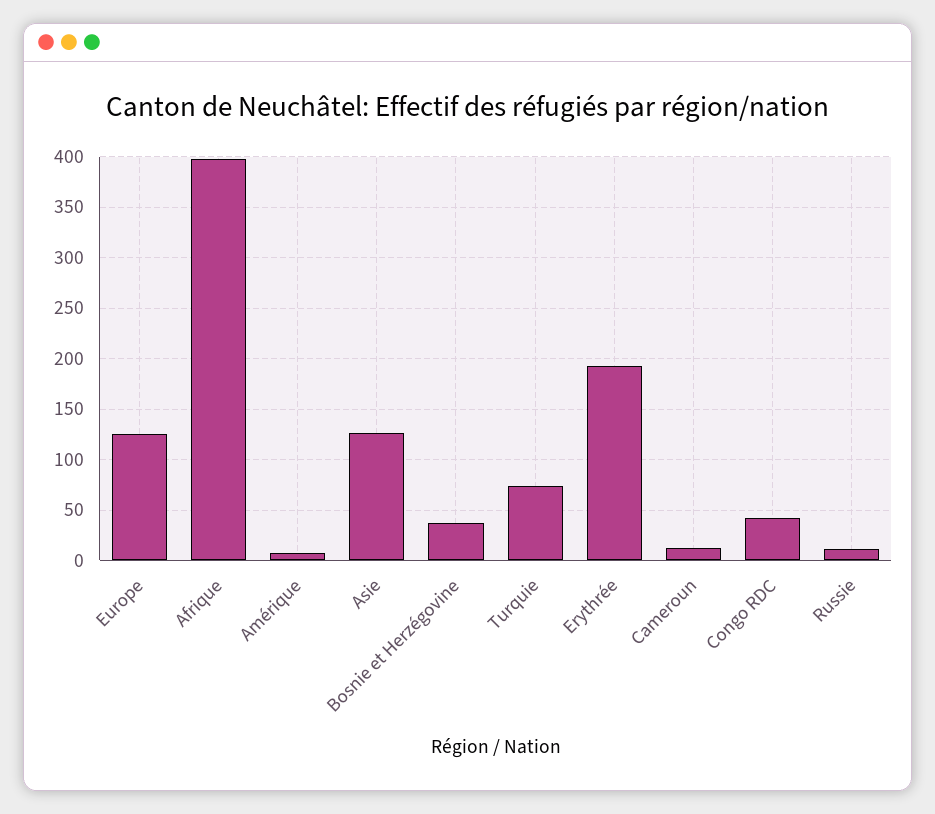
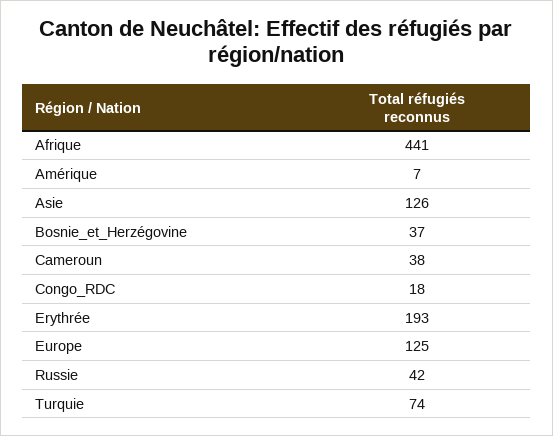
  {
    "Europe": 125,
-   "Afrique": 400,
+   "Afrique": 441,
    "Amérique": 7,
    "Asie": 126,
    "Bosnie et Herzégovine": 37,
    "Turquie": 74,
    "Erythrée": 193,
-   "Cameroun": 10,
+   "Cameroun": 38,
-   "Congo RDC": 40,
+   "Congo RDC": 18,
-   "Russie": 10
+   "Russie": 42
  }

